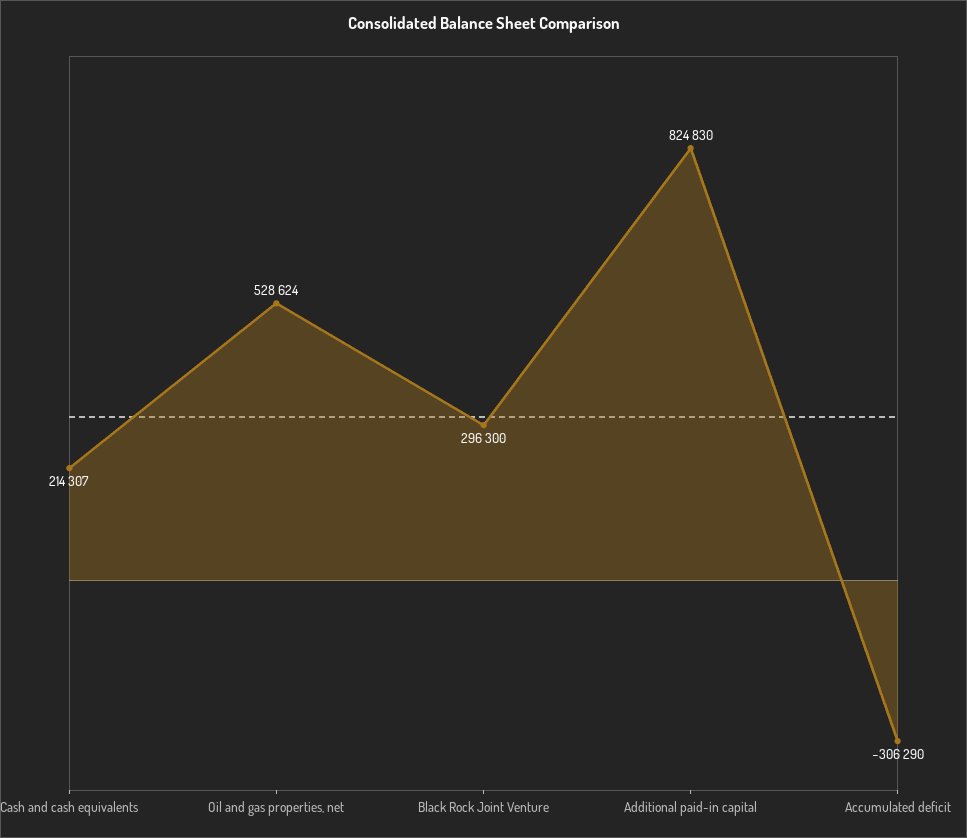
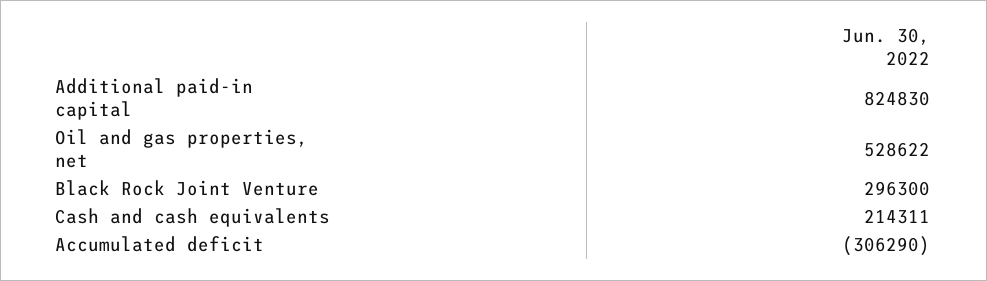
  {
-   "Cash and cash equivalents": 214307,
+   "Cash and cash equivalents": 214311,
-   "Oil and gas properties, net": 528624,
+   "Oil and gas properties, net": 528622,
    "Black Rock Joint Venture": 296300,
    "Additional paid-in capital": 824830,
    "Accumulated deficit": -306290
  }

